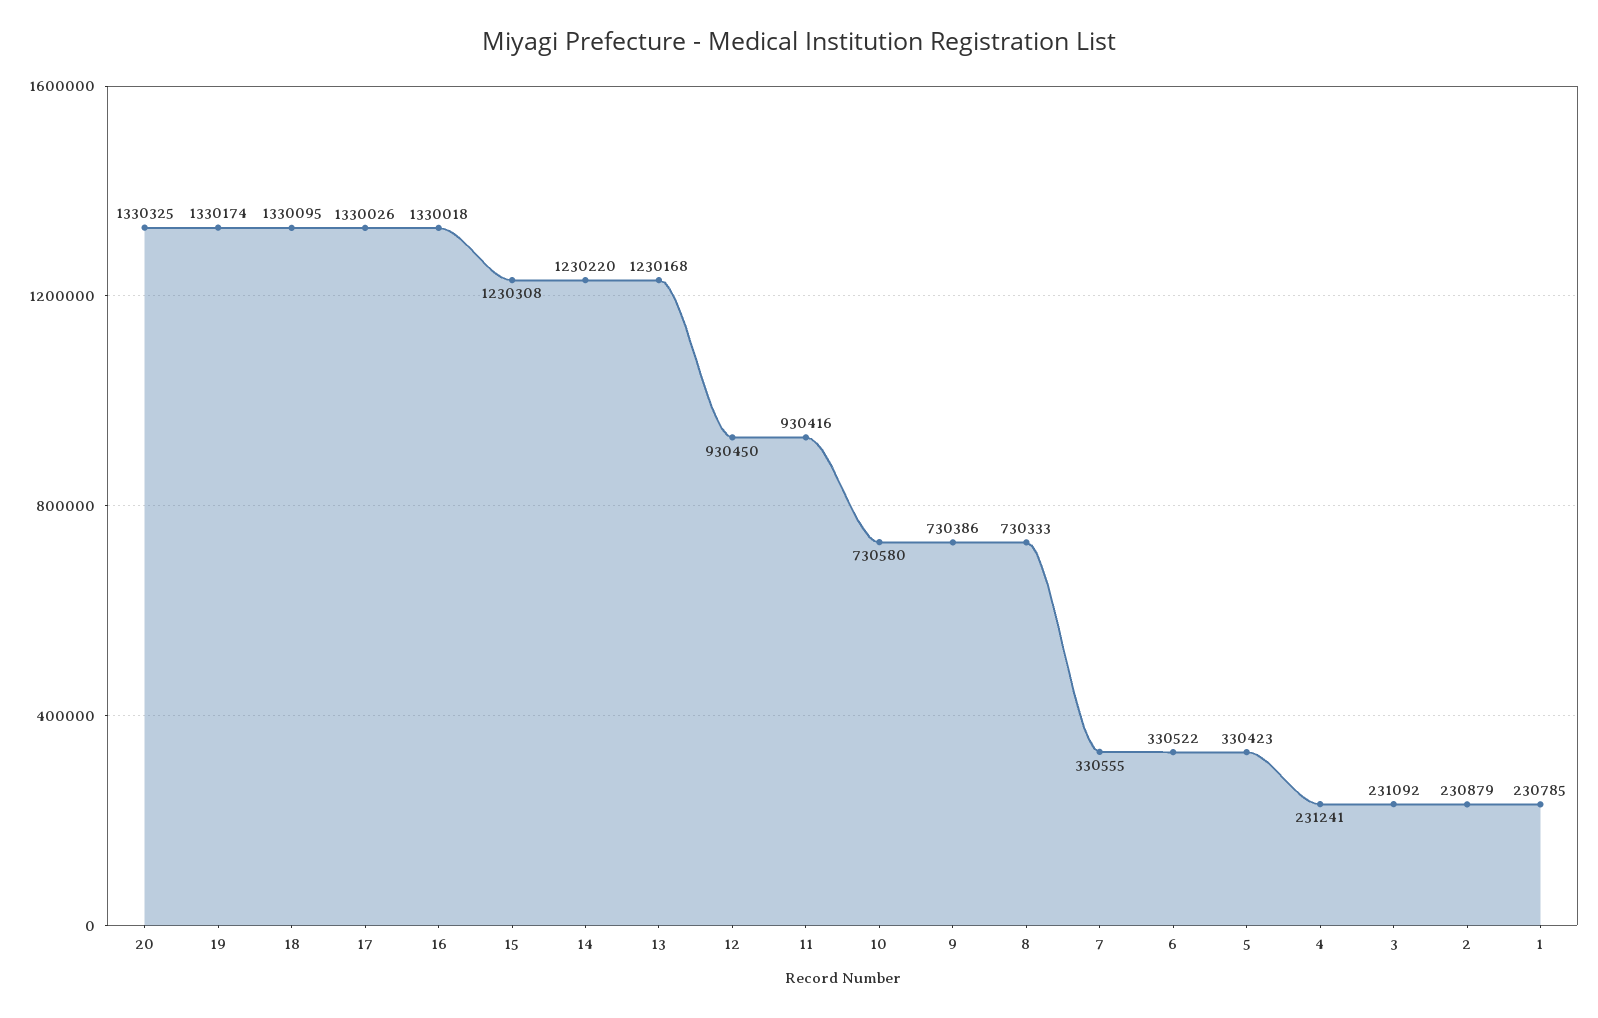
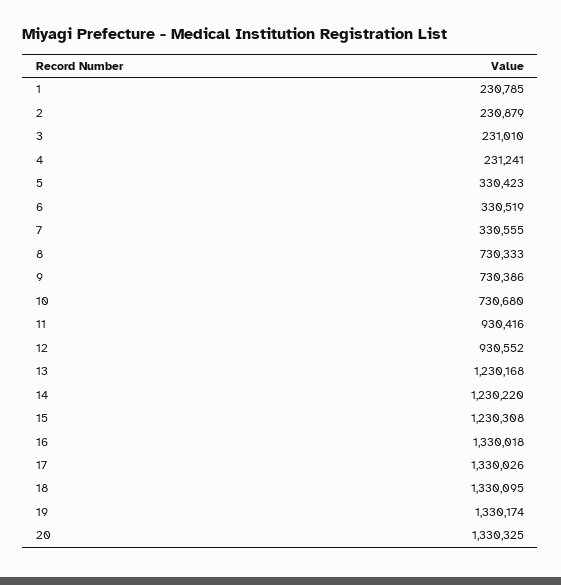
  {
    "20": 1330325,
    "19": 1330174,
    "18": 1330095,
    "17": 1330026,
    "16": 1330018,
    "15": 1230308,
    "14": 1230220,
    "13": 1230168,
-   "12": 930450,
+   "12": 930552,
    "11": 930416,
-   "10": 730580,
+   "10": 730680,
    "9": 730386,
    "8": 730333,
    "7": 330555,
-   "6": 330522,
+   "6": 330519,
    "5": 330423,
    "4": 231241,
-   "3": 231092,
+   "3": 231010,
    "2": 230879,
    "1": 230785
  }

